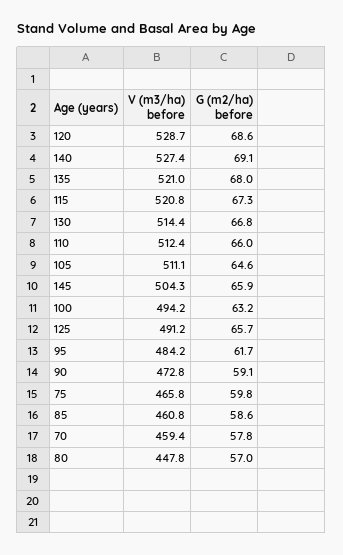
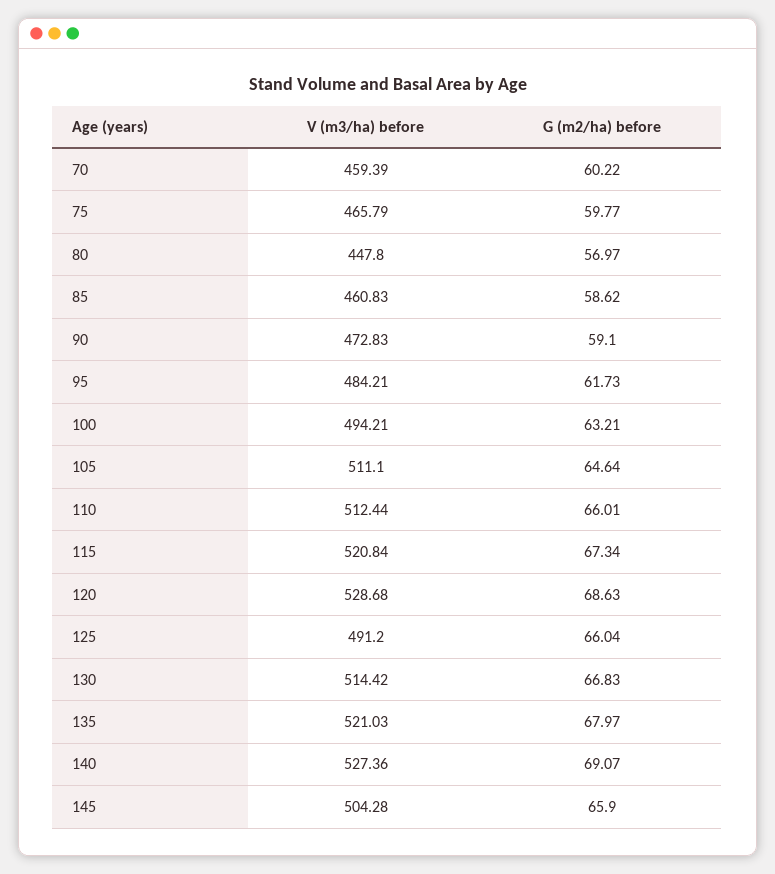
  {
    "V (m3/ha) before": {
      "120": 528.68,
      "140": 527.36,
      "135": 521.03,
      "115": 520.84,
      "130": 514.42,
      "110": 512.44,
      "105": 511.1,
      "145": 504.28,
      "100": 494.21,
      "125": 491.2,
      "95": 484.21,
      "90": 472.83,
      "75": 465.79,
      "85": 460.83,
      "70": 459.39,
      "80": 447.8
    },
    "G (m2/ha) before": {
      "120": 68.63,
      "140": 69.07,
      "135": 67.97,
      "115": 67.34,
      "130": 66.83,
      "110": 66.01,
      "105": 64.64,
      "145": 65.9,
      "100": 63.21,
-     "125": 65.7,
+     "125": 66.04,
      "95": 61.73,
      "90": 59.1,
      "75": 59.77,
      "85": 58.62,
-     "70": 57.8,
+     "70": 60.22,
      "80": 56.97
    }
  }

